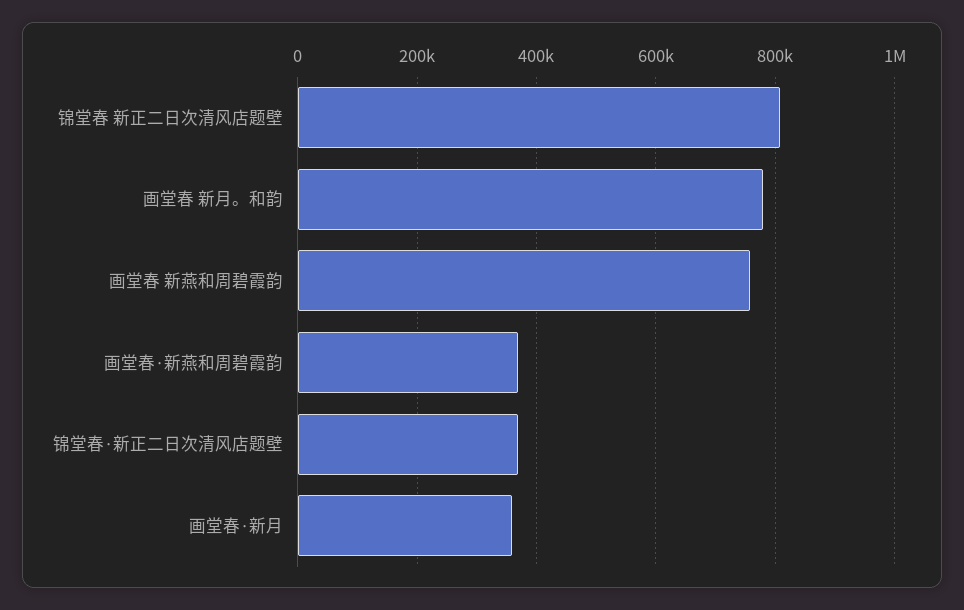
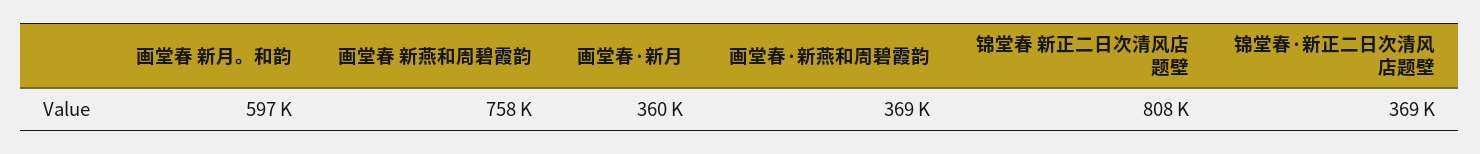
  {
    "锦堂春 新正二日次清风店题壁": 808000,
-   "画堂春 新月。和韵": 780000,
+   "画堂春 新月。和韵": 597000,
    "画堂春 新燕和周碧霞韵": 758000,
    "画堂春·新燕和周碧霞韵": 369000,
    "锦堂春·新正二日次清风店题壁": 369000,
    "画堂春·新月": 360000
  }

